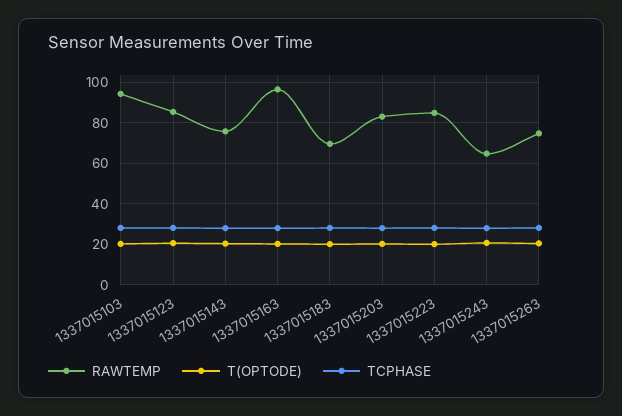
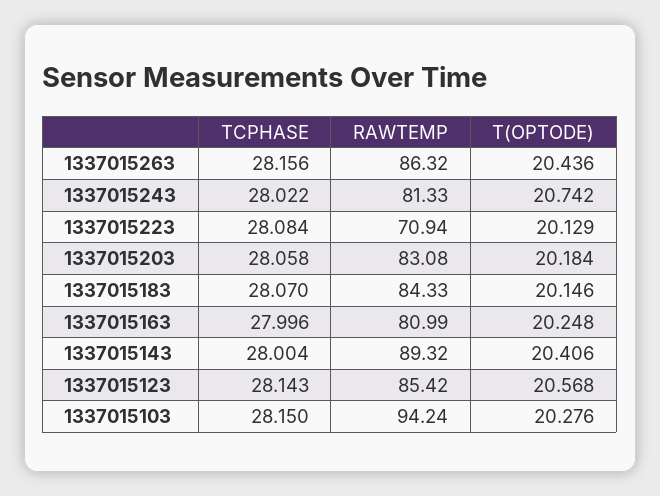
  {
    "RAWTEMP": {
      "1337015103": 94.24,
      "1337015123": 85.42,
-     "1337015143": 75,
+     "1337015143": 89.32,
-     "1337015163": 95,
+     "1337015163": 80.99,
-     "1337015183": 70,
+     "1337015183": 84.33,
      "1337015203": 83.08,
-     "1337015223": 85,
+     "1337015223": 70.94,
-     "1337015243": 65,
+     "1337015243": 81.33,
-     "1337015263": 75
+     "1337015263": 86.32
    },
    "T(OPTODE)": {
      "1337015103": 20.276,
      "1337015123": 20.568,
      "1337015143": 20.406,
      "1337015163": 20.248,
      "1337015183": 20.146,
      "1337015203": 20.184,
      "1337015223": 20.129,
      "1337015243": 20.742,
      "1337015263": 20.436
    },
    "TCPHASE": {
      "1337015103": 28.15,
      "1337015123": 28.143,
      "1337015143": 28.004,
      "1337015163": 27.996,
      "1337015183": 28.07,
      "1337015203": 28.058,
      "1337015223": 28.084,
      "1337015243": 28.022,
      "1337015263": 28.156
    }
  }

